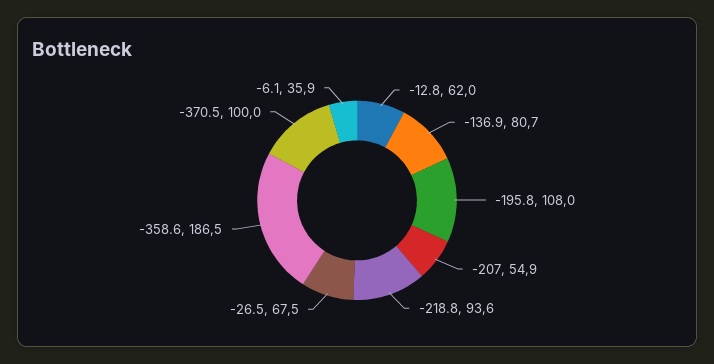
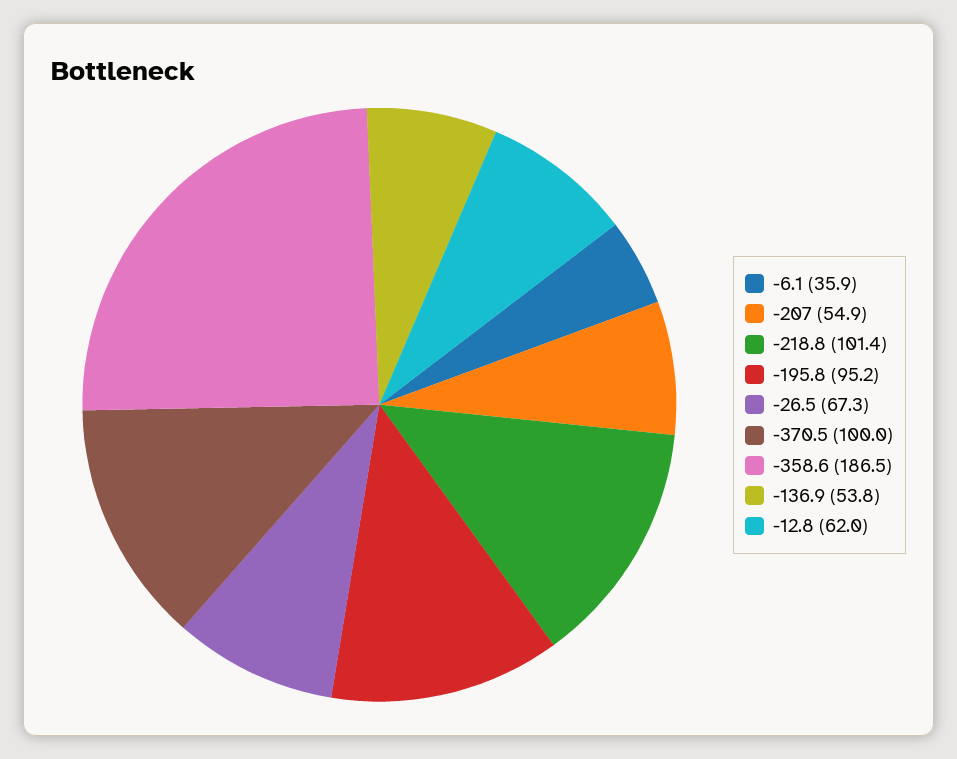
  {
    "-12.8": 62,
-   "-136.9": 80.7,
+   "-136.9": 53.8,
-   "-195.8": 108,
+   "-195.8": 95.2,
    "-207": 54.9,
-   "-218.8": 93.6,
+   "-218.8": 101.4,
-   "-26.5": 67.5,
+   "-26.5": 67.3,
    "-358.6": 186.5,
    "-370.5": 100,
    "-6.1": 35.9
  }

